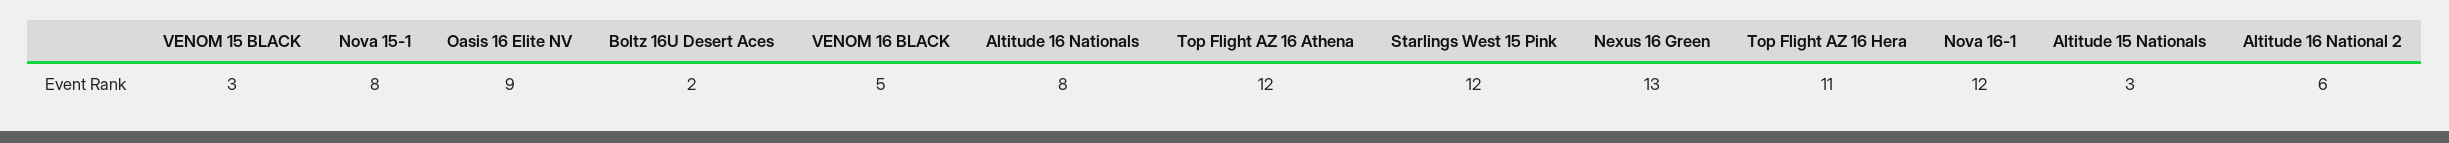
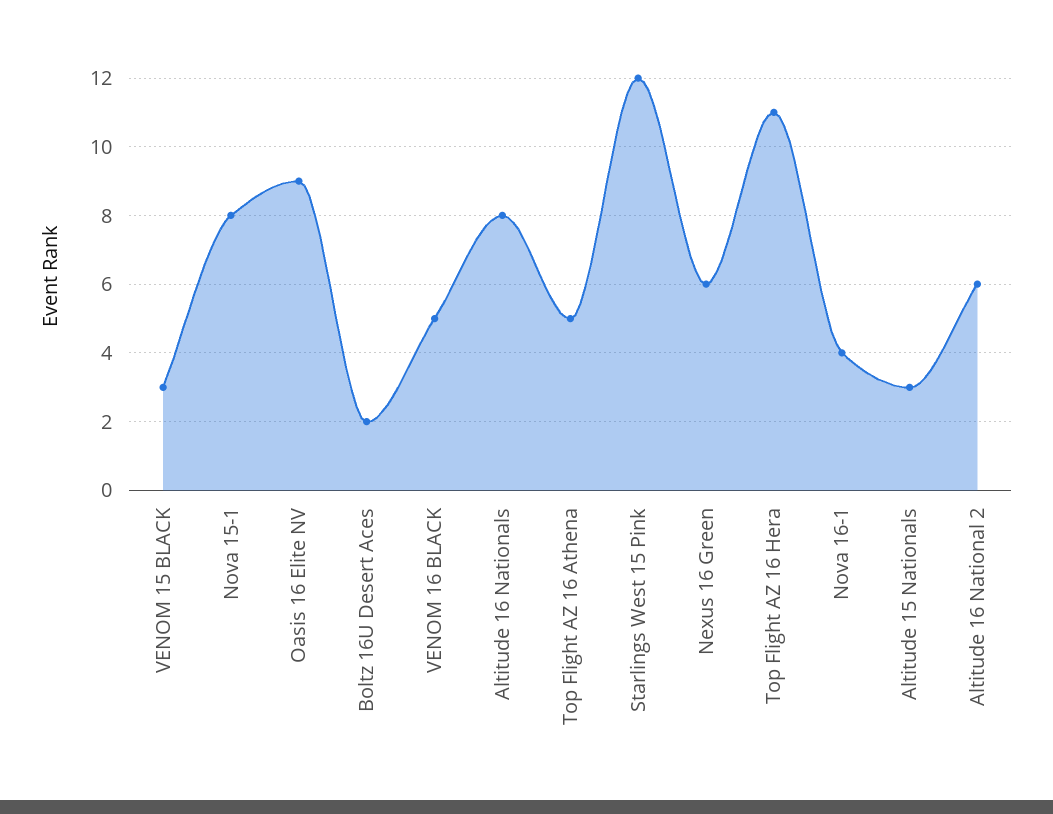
  {
    "VENOM 15 BLACK": 3,
    "Nova 15-1": 8,
    "Oasis 16 Elite NV": 9,
    "Boltz 16U Desert Aces": 2,
    "VENOM 16 BLACK": 5,
    "Altitude 16 Nationals": 8,
-   "Top Flight AZ 16 Athena": 12,
+   "Top Flight AZ 16 Athena": 5,
    "Starlings West 15 Pink": 12,
-   "Nexus 16 Green": 13,
+   "Nexus 16 Green": 6,
    "Top Flight AZ 16 Hera": 11,
-   "Nova 16-1": 12,
+   "Nova 16-1": 4,
    "Altitude 15 Nationals": 3,
    "Altitude 16 National 2": 6
  }

